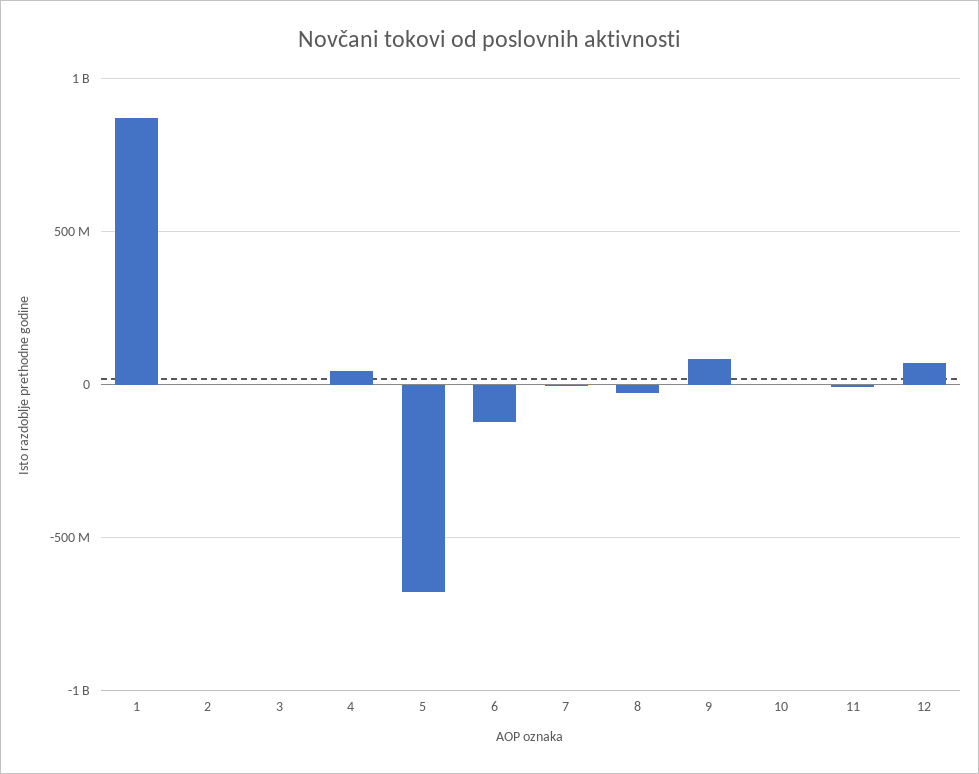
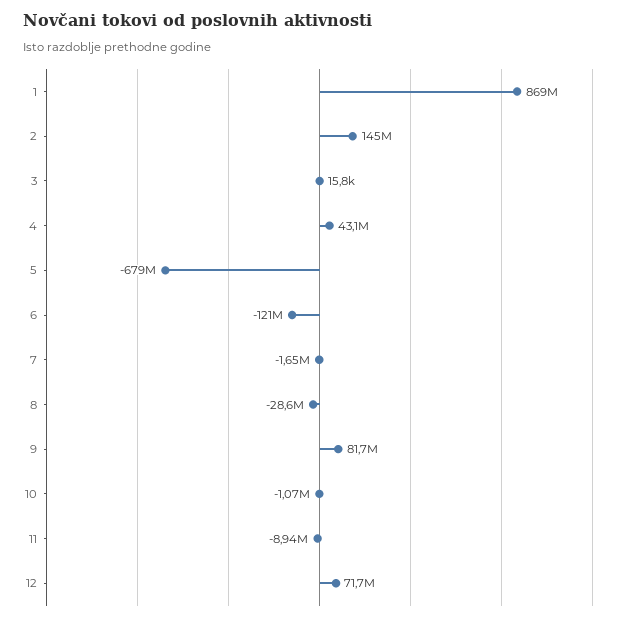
  {
    "1": 869000000,
-   "2": 0,
+   "2": 145000000,
    "3": 15800,
    "4": 43100000,
    "5": -679000000,
    "6": -121000000,
    "7": -1650000,
    "8": -28600000,
    "9": 81700000,
    "10": -1070000,
    "11": -8940000,
    "12": 71700000
  }

